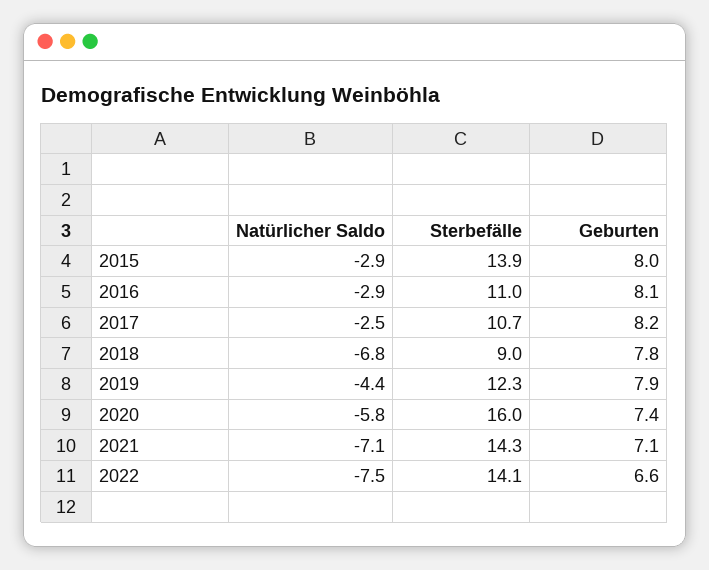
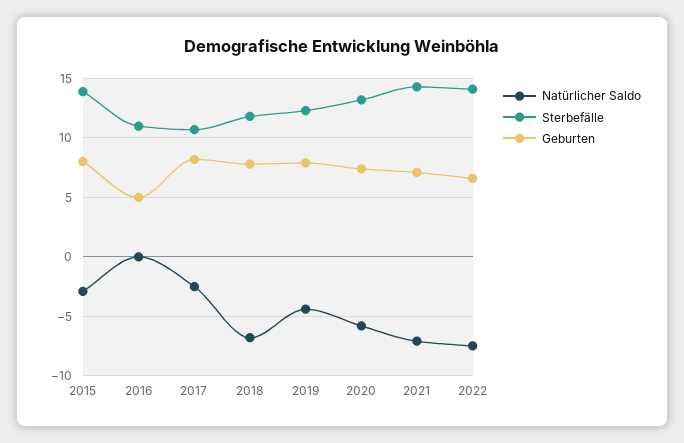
  {
    "Natürlicher Saldo": {
      "2015": -2.9,
-     "2016": -2.9,
+     "2016": 0,
      "2017": -2.5,
      "2018": -6.8,
      "2019": -4.4,
      "2020": -5.8,
      "2021": -7.1,
      "2022": -7.5
    },
    "Sterbefälle": {
      "2015": 13.9,
      "2016": 11,
      "2017": 10.7,
-     "2018": 9,
+     "2018": 12,
      "2019": 12.3,
-     "2020": 16,
+     "2020": 13,
      "2021": 14.3,
      "2022": 14.1
    },
    "Geburten": {
      "2015": 8,
-     "2016": 8.1,
+     "2016": 5,
      "2017": 8.2,
      "2018": 7.8,
      "2019": 7.9,
      "2020": 7.4,
      "2021": 7.1,
      "2022": 6.6
    }
  }

